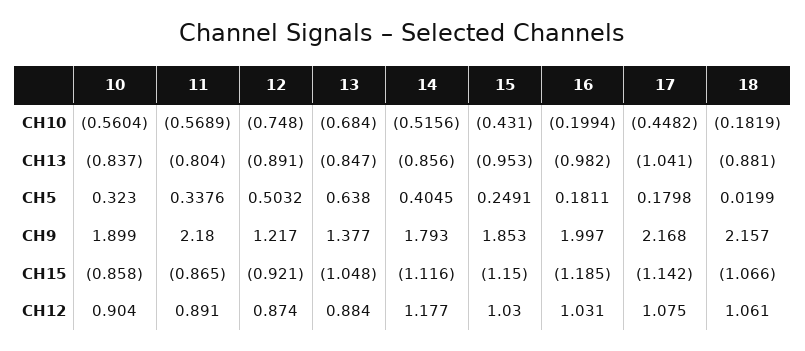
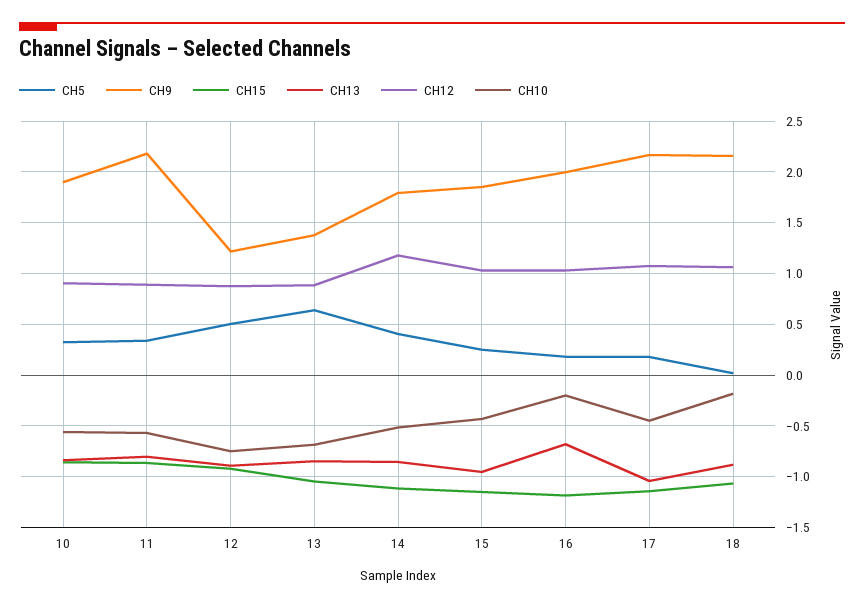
  {
    "CH10": {
      "10": -0.5604,
      "11": -0.5689,
      "12": -0.748,
      "13": -0.684,
      "14": -0.5156,
      "15": -0.431,
      "16": -0.1994,
      "17": -0.4482,
      "18": -0.1819
    },
    "CH13": {
      "10": -0.837,
      "11": -0.804,
      "12": -0.891,
      "13": -0.847,
      "14": -0.856,
      "15": -0.953,
-     "16": -0.982,
+     "16": -0.7,
      "17": -1.041,
      "18": -0.881
    },
    "CH5": {
      "10": 0.323,
      "11": 0.3376,
      "12": 0.5032,
      "13": 0.638,
      "14": 0.4045,
      "15": 0.2491,
      "16": 0.1811,
      "17": 0.1798,
      "18": 0.0199
    },
    "CH9": {
      "10": 1.899,
      "11": 2.18,
      "12": 1.217,
      "13": 1.377,
      "14": 1.793,
      "15": 1.853,
      "16": 1.997,
      "17": 2.168,
      "18": 2.157
    },
    "CH15": {
      "10": -0.858,
      "11": -0.865,
      "12": -0.921,
      "13": -1.048,
      "14": -1.116,
      "15": -1.15,
      "16": -1.185,
      "17": -1.142,
      "18": -1.066
    },
    "CH12": {
      "10": 0.904,
      "11": 0.891,
      "12": 0.874,
      "13": 0.884,
      "14": 1.177,
      "15": 1.03,
      "16": 1.031,
      "17": 1.075,
      "18": 1.061
    }
  }

